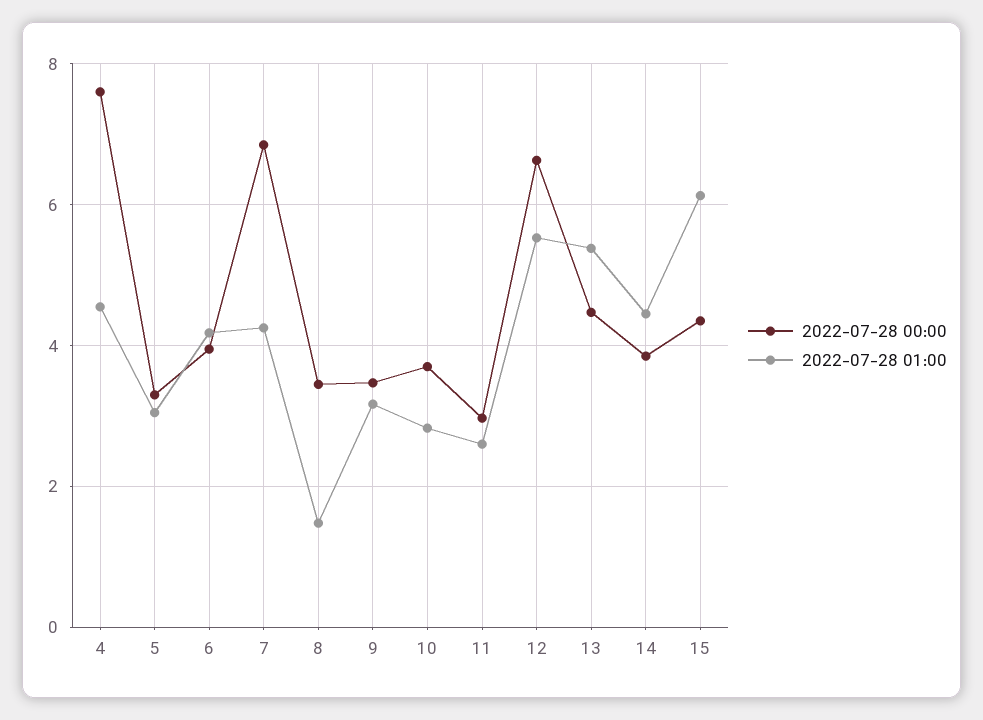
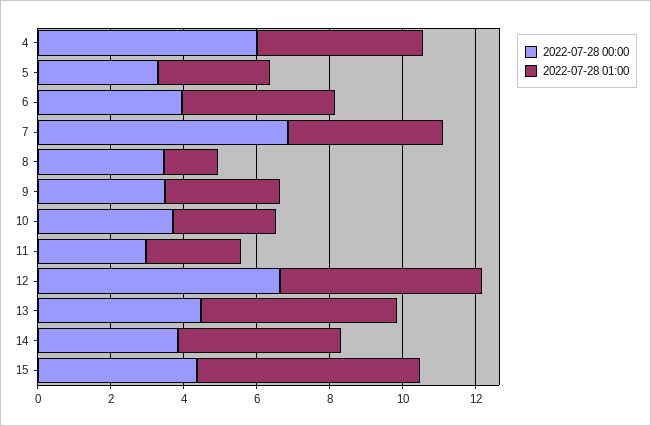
  {
    "2022-07-28 00:00": {
-     "4": 7.6,
+     "4": 6,
      "5": 3.4,
      "6": 4,
      "7": 6.8,
      "8": 3.4,
      "9": 3.4,
      "10": 3.8,
      "11": 3,
      "12": 6.6,
      "13": 4.4,
      "14": 3.8,
      "15": 4.4
    },
    "2022-07-28 01:00": {
      "4": 4.6,
      "5": 3,
      "6": 4.2,
      "7": 4.2,
      "8": 1.4,
      "9": 3.2,
      "10": 2.8,
      "11": 2.6,
      "12": 5.6,
      "13": 5.4,
      "14": 4.4,
      "15": 6.2
    }
  }

